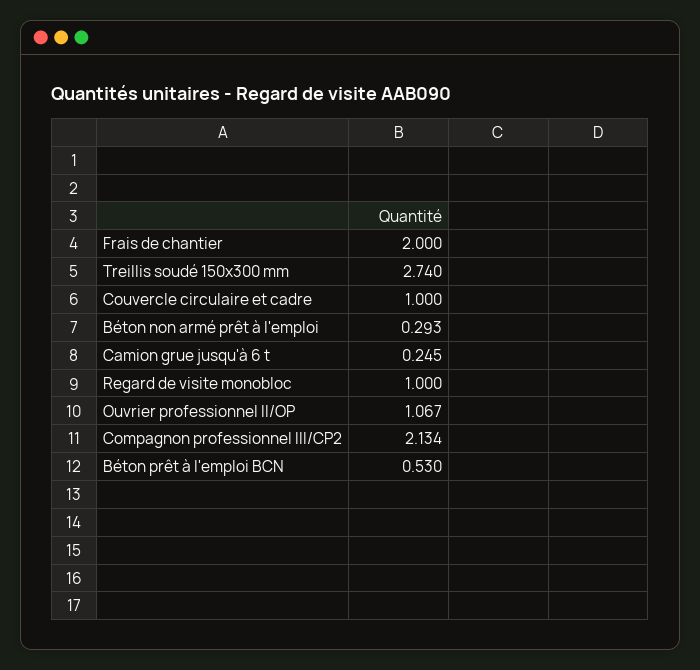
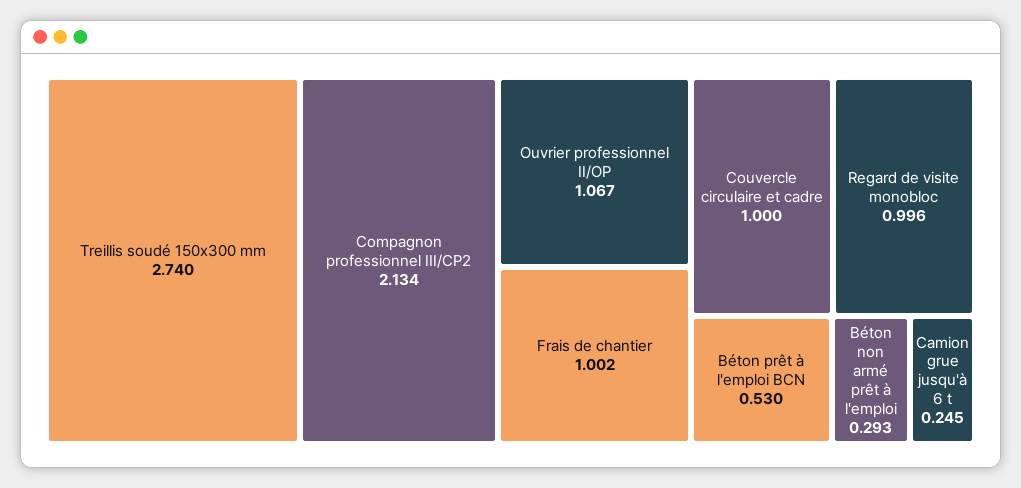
  {
-   "Frais de chantier": 2,
+   "Frais de chantier": 1.002,
    "Treillis soudé 150x300 mm": 2.74,
    "Couvercle circulaire et cadre": 1,
    "Béton non armé prêt à l'emploi": 0.293,
    "Camion grue jusqu'à 6 t": 0.245,
-   "Regard de visite monobloc": 1,
+   "Regard de visite monobloc": 0.996,
    "Ouvrier professionnel II/OP": 1.067,
    "Compagnon professionnel III/CP2": 2.134,
    "Béton prêt à l'emploi BCN": 0.53
  }

